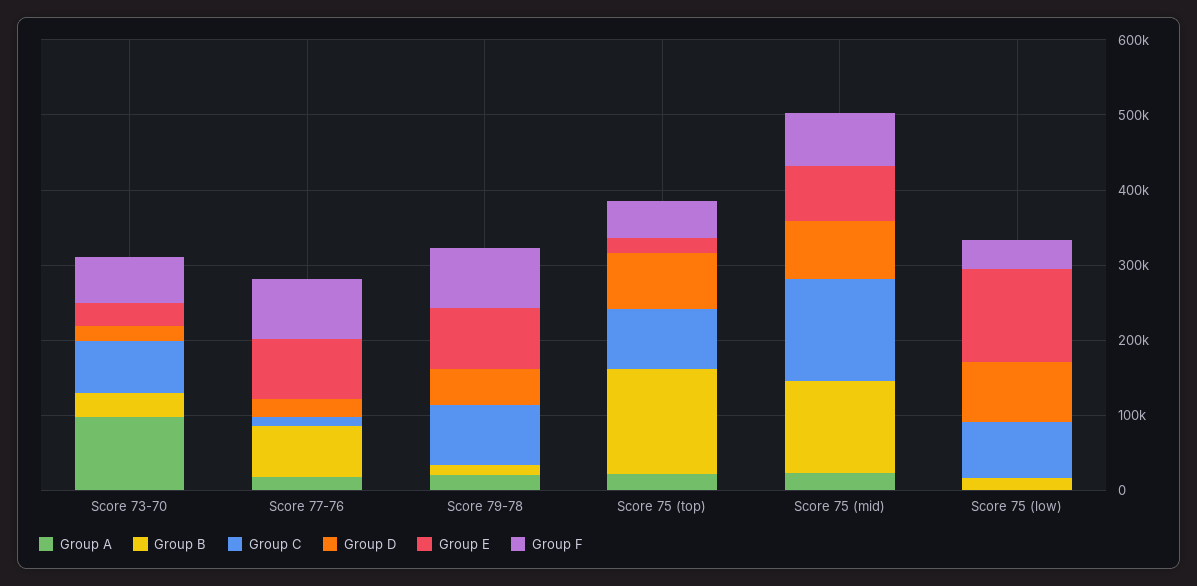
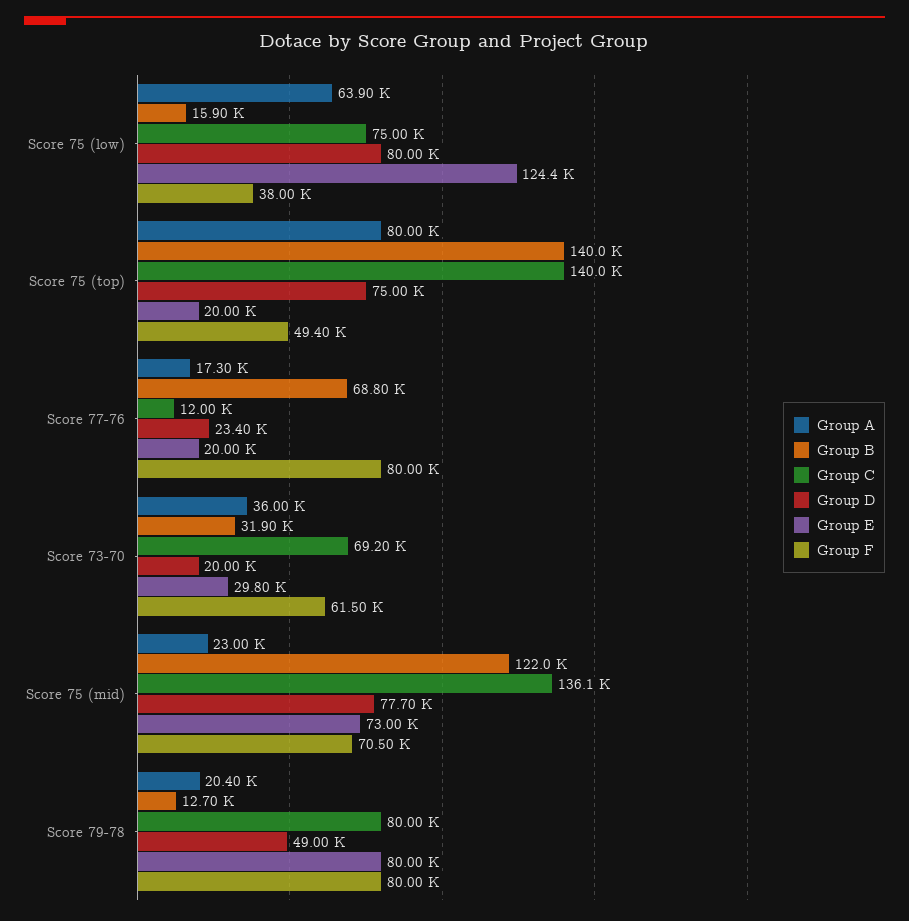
  {
    "Group A": {
-     "Score 73-70": 100000,
+     "Score 73-70": 36000,
      "Score 77-76": 17300,
      "Score 79-78": 20400,
-     "Score 75 (top)": 20000,
+     "Score 75 (top)": 80000,
      "Score 75 (mid)": 23000,
-     "Score 75 (low)": 0
+     "Score 75 (low)": 63900
    },
    "Group B": {
      "Score 73-70": 31900,
      "Score 77-76": 68800,
      "Score 79-78": 12700,
      "Score 75 (top)": 140000,
      "Score 75 (mid)": 122000,
      "Score 75 (low)": 15900
    },
    "Group C": {
      "Score 73-70": 69200,
      "Score 77-76": 12000,
      "Score 79-78": 80000,
-     "Score 75 (top)": 80000,
+     "Score 75 (top)": 140000,
      "Score 75 (mid)": 136100,
      "Score 75 (low)": 75000
    },
    "Group D": {
      "Score 73-70": 20000,
      "Score 77-76": 23400,
      "Score 79-78": 49000,
      "Score 75 (top)": 75000,
      "Score 75 (mid)": 77700,
      "Score 75 (low)": 80000
    },
    "Group E": {
      "Score 73-70": 29800,
-     "Score 77-76": 80000,
+     "Score 77-76": 20000,
      "Score 79-78": 80000,
      "Score 75 (top)": 20000,
      "Score 75 (mid)": 73000,
      "Score 75 (low)": 124400
    },
    "Group F": {
      "Score 73-70": 61500,
      "Score 77-76": 80000,
      "Score 79-78": 80000,
      "Score 75 (top)": 49400,
      "Score 75 (mid)": 70500,
      "Score 75 (low)": 38000
    }
  }

